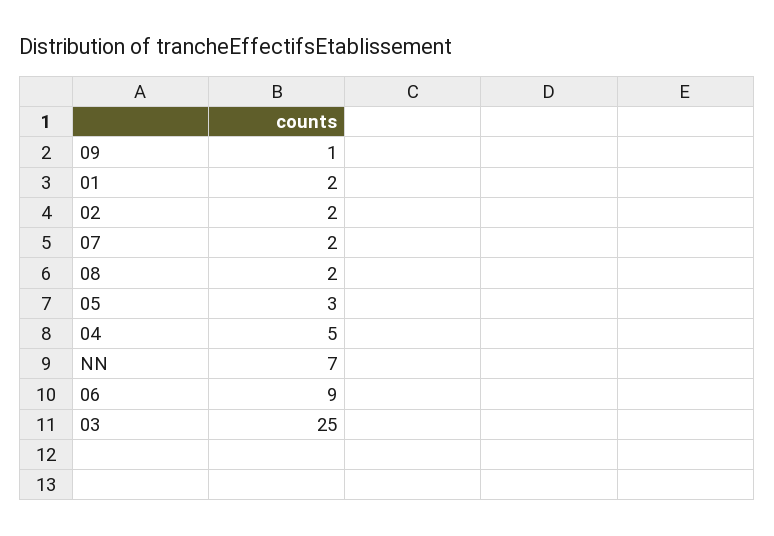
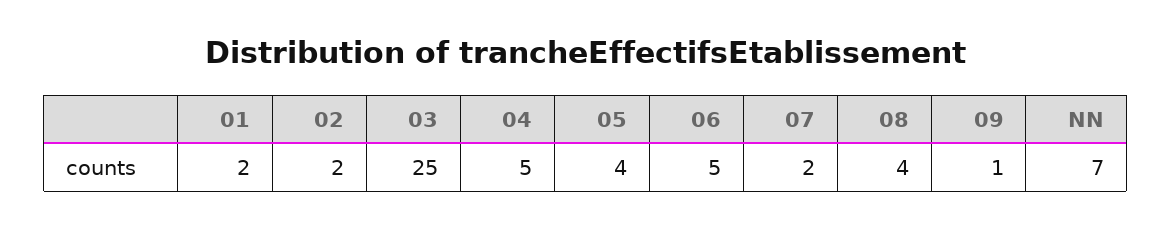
  {
    "09": 1,
    "01": 2,
    "02": 2,
    "07": 2,
-   "08": 2,
+   "08": 4,
-   "05": 3,
+   "05": 4,
    "04": 5,
    "NN": 7,
-   "06": 9,
+   "06": 5,
    "03": 25
  }

